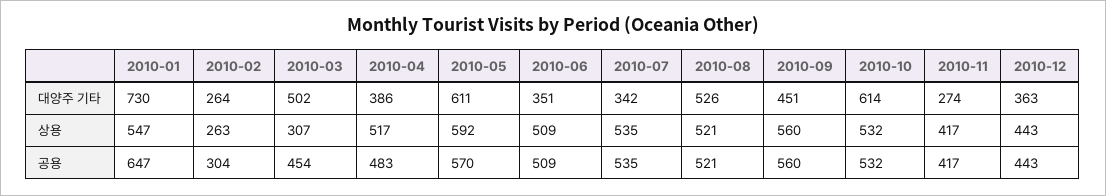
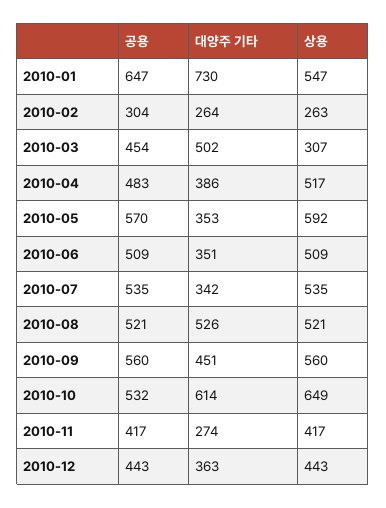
  {
    "2010-01": {
      "대양주 기타": 730,
      "상용": 547,
      "공용": 647
    },
    "2010-02": {
      "대양주 기타": 264,
      "상용": 263,
      "공용": 304
    },
    "2010-03": {
      "대양주 기타": 502,
      "상용": 307,
      "공용": 454
    },
    "2010-04": {
      "대양주 기타": 386,
      "상용": 517,
      "공용": 483
    },
    "2010-05": {
-     "대양주 기타": 611,
+     "대양주 기타": 353,
      "상용": 592,
      "공용": 570
    },
    "2010-06": {
      "대양주 기타": 351,
      "상용": 509,
      "공용": 509
    },
    "2010-07": {
      "대양주 기타": 342,
      "상용": 535,
      "공용": 535
    },
    "2010-08": {
      "대양주 기타": 526,
      "상용": 521,
      "공용": 521
    },
    "2010-09": {
      "대양주 기타": 451,
      "상용": 560,
      "공용": 560
    },
    "2010-10": {
      "대양주 기타": 614,
-     "상용": 532,
+     "상용": 649,
      "공용": 532
    },
    "2010-11": {
      "대양주 기타": 274,
      "상용": 417,
      "공용": 417
    },
    "2010-12": {
      "대양주 기타": 363,
      "상용": 443,
      "공용": 443
    }
  }

